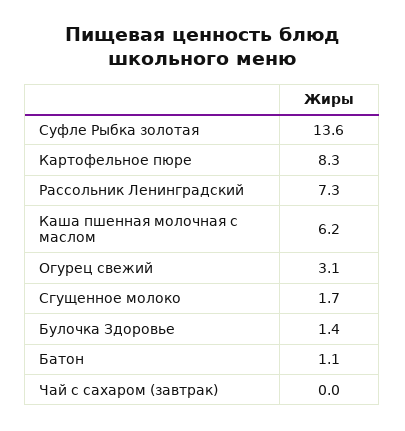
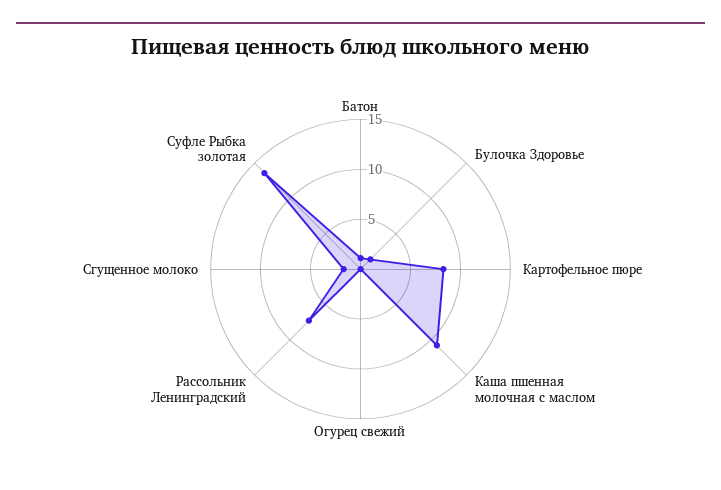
  {
    "Суфле Рыбка золотая": 13.6,
    "Картофельное пюре": 8.3,
    "Рассольник Ленинградский": 7.3,
-   "Каша пшенная молочная с маслом": 6.2,
+   "Каша пшенная молочная с маслом": 11,
-   "Огурец свежий": 3.1,
+   "Огурец свежий": 0,
    "Сгущенное молоко": 1.7,
    "Булочка Здоровье": 1.4,
-   "Батон": 1.1,
+   "Батон": 1.1
-   "Чай с сахаром (завтрак)": 0
  }

